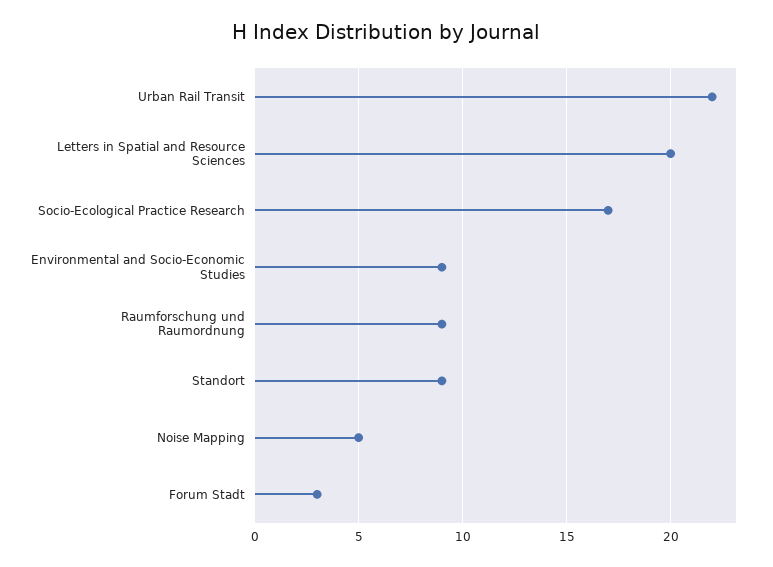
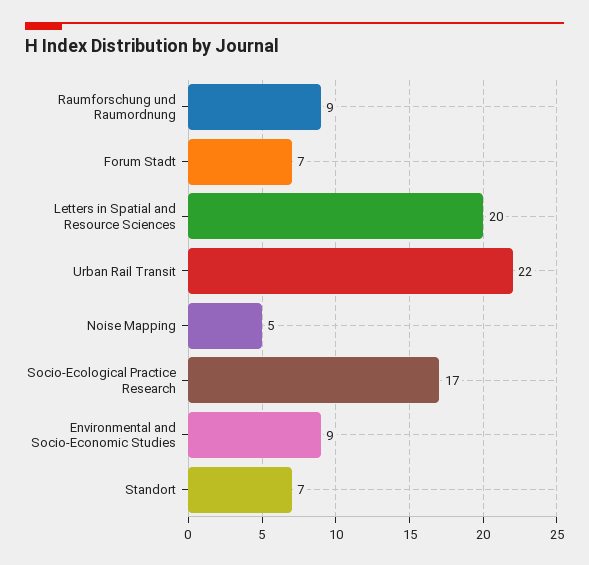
  {
    "Urban Rail Transit": 22,
    "Letters in Spatial and Resource Sciences": 20,
    "Socio-Ecological Practice Research": 17,
    "Environmental and Socio-Economic Studies": 9,
    "Raumforschung und Raumordnung": 9,
-   "Standort": 9,
+   "Standort": 7,
    "Noise Mapping": 5,
-   "Forum Stadt": 3
+   "Forum Stadt": 7
  }

